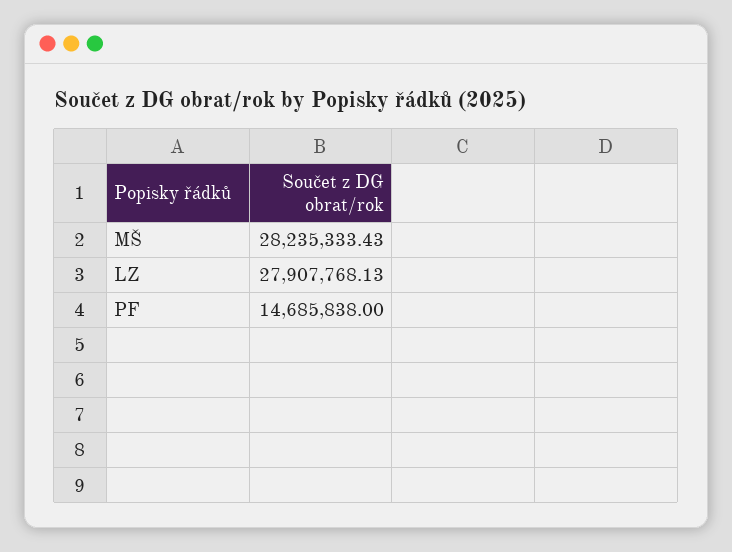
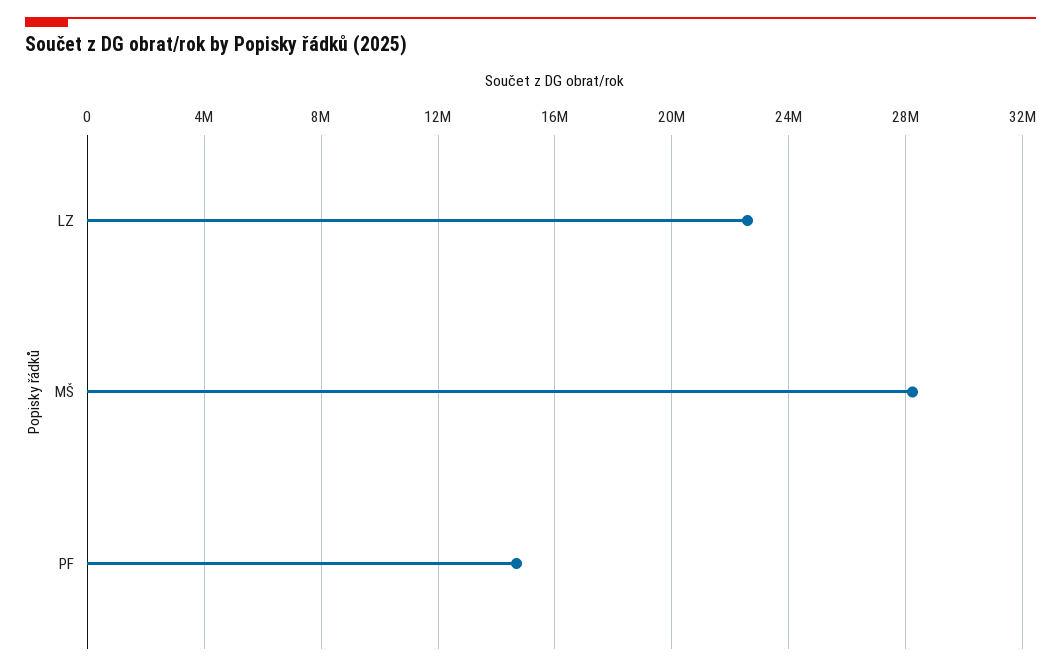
  {
    "MŠ": 28235333.43,
-   "LZ": 27907768.13,
+   "LZ": 22500000,
    "PF": 14685838
  }

